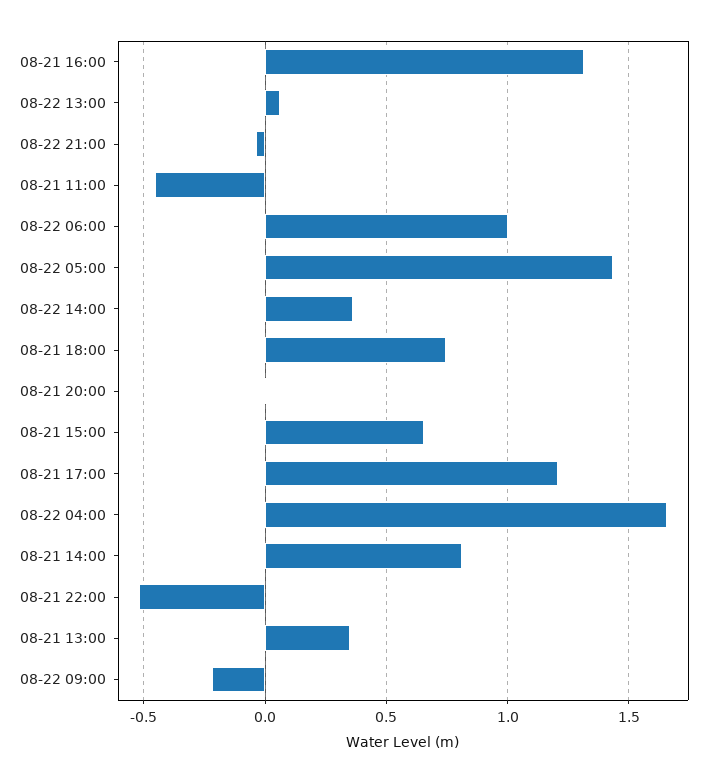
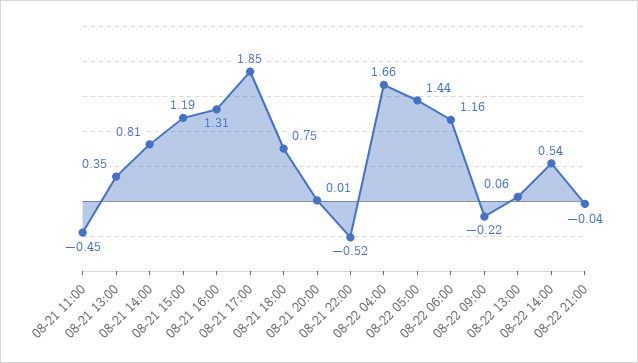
  {
    "08-21 16:00": 1.31,
    "08-22 13:00": 0.06,
    "08-22 21:00": -0.04,
    "08-21 11:00": -0.45,
-   "08-22 06:00": 1,
+   "08-22 06:00": 1.16,
    "08-22 05:00": 1.44,
-   "08-22 14:00": 0.35,
+   "08-22 14:00": 0.54,
    "08-21 18:00": 0.75,
    "08-21 20:00": 0.01,
-   "08-21 15:00": 0.65,
+   "08-21 15:00": 1.19,
-   "08-21 17:00": 1.2,
+   "08-21 17:00": 1.85,
    "08-22 04:00": 1.66,
    "08-21 14:00": 0.81,
    "08-21 22:00": -0.52,
    "08-21 13:00": 0.35,
    "08-22 09:00": -0.22
  }

